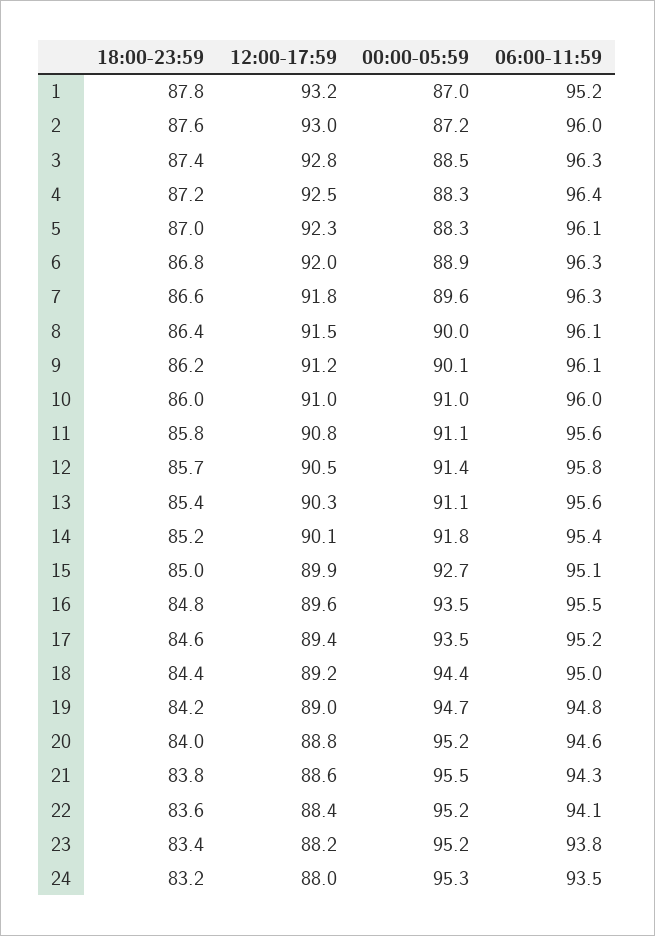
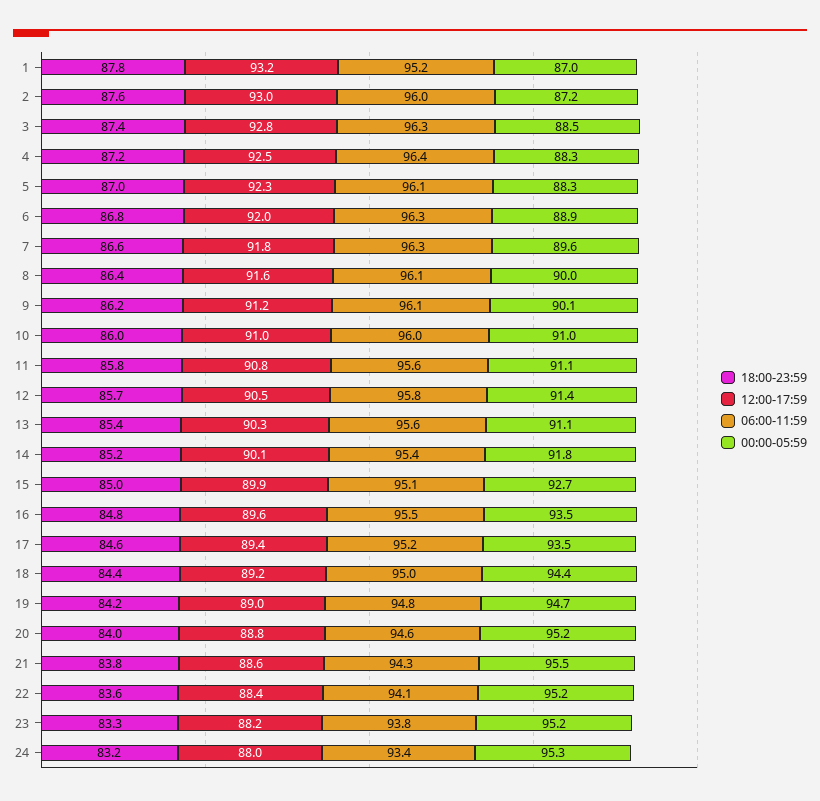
  {
    "18:00-23:59": {
      "1": 87.8,
      "2": 87.6,
      "3": 87.4,
      "4": 87.2,
      "5": 87,
      "6": 86.8,
      "7": 86.6,
      "8": 86.4,
      "9": 86.2,
      "10": 86,
      "11": 85.8,
      "12": 85.7,
      "13": 85.4,
      "14": 85.2,
      "15": 85,
      "16": 84.8,
      "17": 84.6,
      "18": 84.4,
      "19": 84.2,
      "20": 84,
      "21": 83.8,
      "22": 83.6,
-     "23": 83.4,
+     "23": 83.3,
      "24": 83.2
    },
    "12:00-17:59": {
      "1": 93.2,
      "2": 93,
      "3": 92.8,
      "4": 92.5,
      "5": 92.3,
      "6": 92,
      "7": 91.8,
-     "8": 91.5,
+     "8": 91.6,
      "9": 91.2,
      "10": 91,
      "11": 90.8,
      "12": 90.5,
      "13": 90.3,
      "14": 90.1,
      "15": 89.9,
      "16": 89.6,
      "17": 89.4,
      "18": 89.2,
      "19": 89,
      "20": 88.8,
      "21": 88.6,
      "22": 88.4,
      "23": 88.2,
      "24": 88
    },
    "00:00-05:59": {
      "1": 87,
      "2": 87.2,
      "3": 88.5,
      "4": 88.3,
      "5": 88.3,
      "6": 88.9,
      "7": 89.6,
      "8": 90,
      "9": 90.1,
      "10": 91,
      "11": 91.1,
      "12": 91.4,
      "13": 91.1,
      "14": 91.8,
      "15": 92.7,
      "16": 93.5,
      "17": 93.5,
      "18": 94.4,
      "19": 94.7,
      "20": 95.2,
      "21": 95.5,
      "22": 95.2,
      "23": 95.2,
      "24": 95.3
    },
    "06:00-11:59": {
      "1": 95.2,
      "2": 96,
      "3": 96.3,
      "4": 96.4,
      "5": 96.1,
      "6": 96.3,
      "7": 96.3,
      "8": 96.1,
      "9": 96.1,
      "10": 96,
      "11": 95.6,
      "12": 95.8,
      "13": 95.6,
      "14": 95.4,
      "15": 95.1,
      "16": 95.5,
      "17": 95.2,
      "18": 95,
      "19": 94.8,
      "20": 94.6,
      "21": 94.3,
      "22": 94.1,
      "23": 93.8,
-     "24": 93.5
+     "24": 93.4
    }
  }

